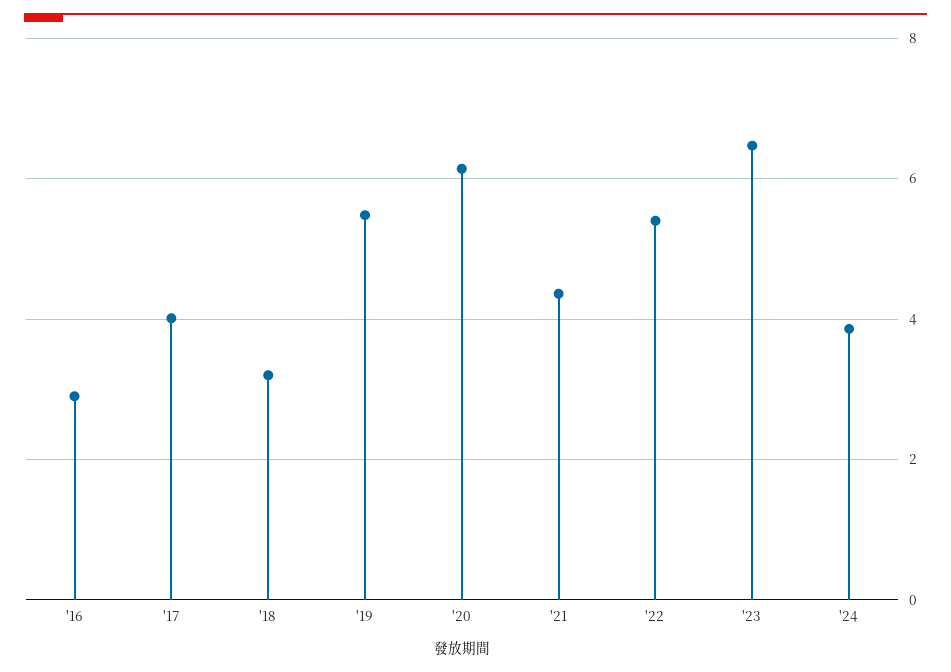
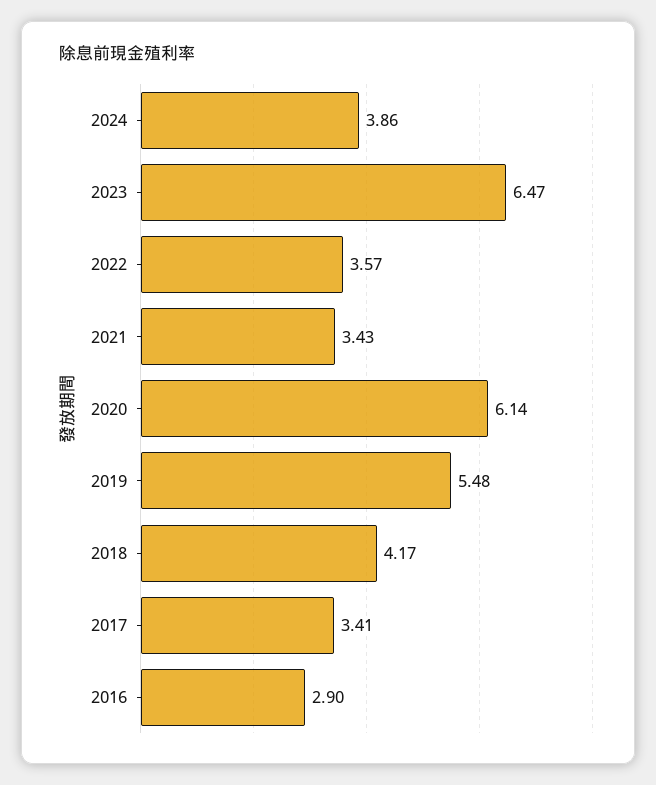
  {
    "'16": 2.9,
-   "'17": 4,
+   "'17": 3.41,
-   "'18": 3.2,
+   "'18": 4.17,
    "'19": 5.48,
    "'20": 6.14,
-   "'21": 4.4,
+   "'21": 3.43,
-   "'22": 5.4,
+   "'22": 3.57,
    "'23": 6.47,
    "'24": 3.86
  }

